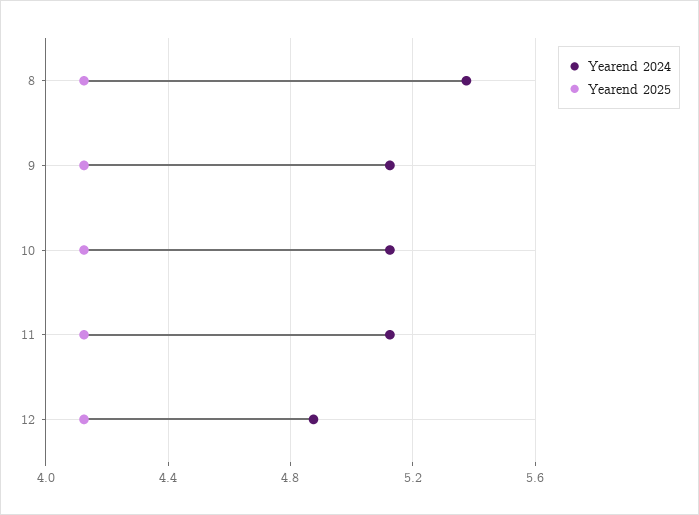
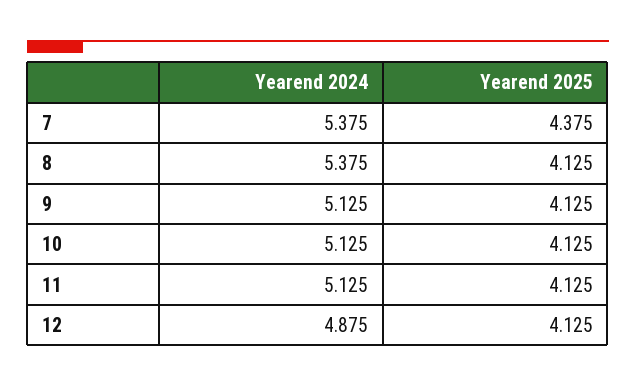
  {
    "Yearend 2024": {
      "8": 5.375,
      "9": 5.125,
      "10": 5.125,
      "11": 5.125,
-     "12": 4.875
+     "12": 4.875,
+     "7": 5.375
    },
    "Yearend 2025": {
      "8": 4.125,
      "9": 4.125,
      "10": 4.125,
      "11": 4.125,
-     "12": 4.125
+     "12": 4.125,
+     "7": 4.375
    }
  }

